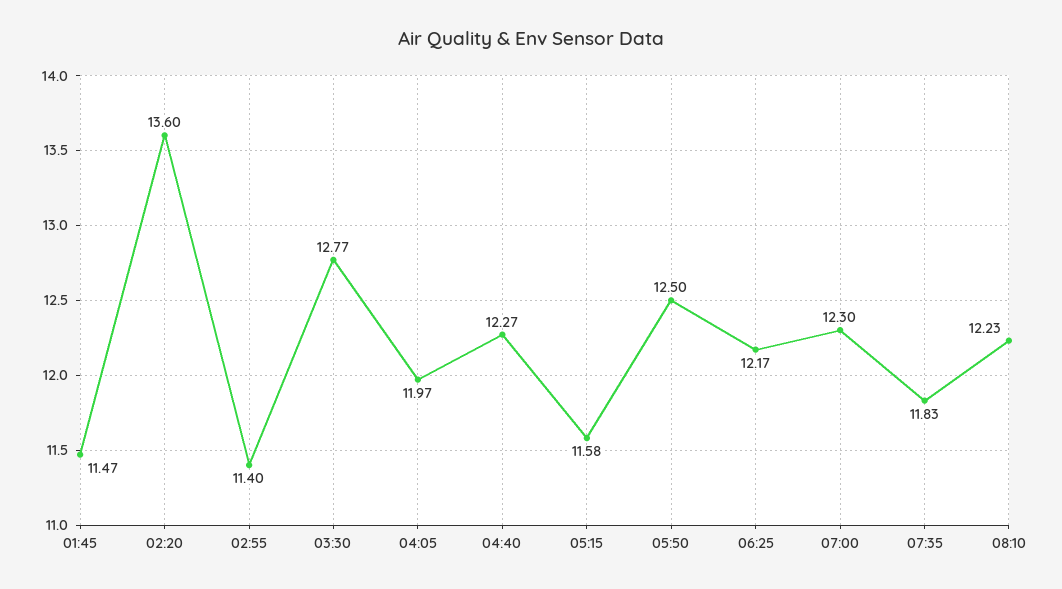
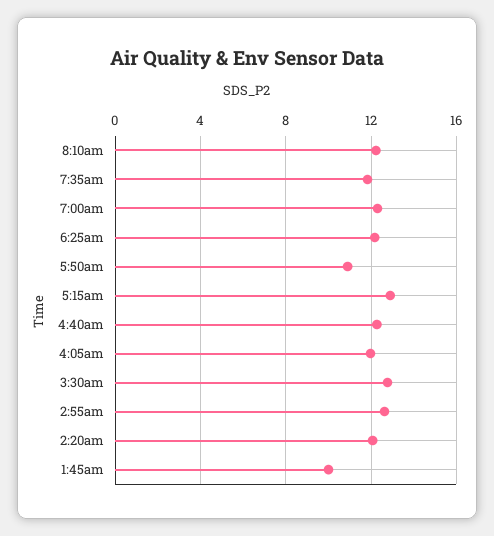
  {
-   "01:45": 11.47,
+   "01:45": 10,
-   "02:20": 13.6,
+   "02:20": 12,
-   "02:55": 11.4,
+   "02:55": 12.5,
    "03:30": 12.77,
    "04:05": 11.97,
    "04:40": 12.27,
-   "05:15": 11.58,
+   "05:15": 13,
-   "05:50": 12.5,
+   "05:50": 11,
    "06:25": 12.17,
    "07:00": 12.3,
    "07:35": 11.83,
    "08:10": 12.23
  }

